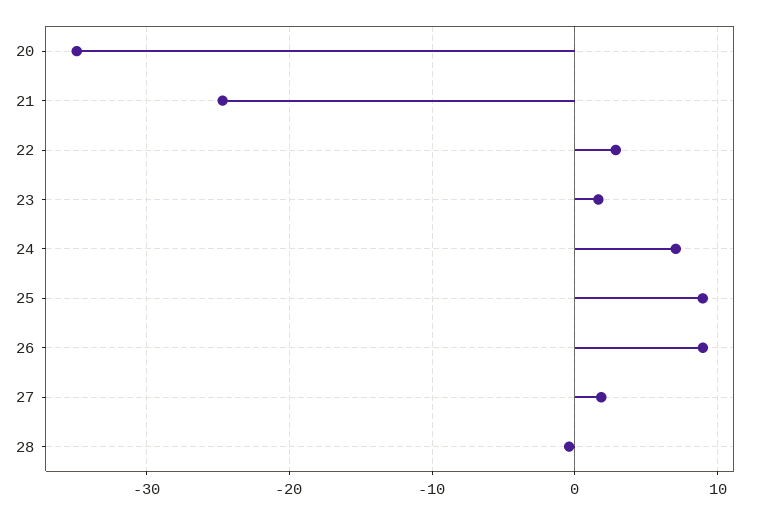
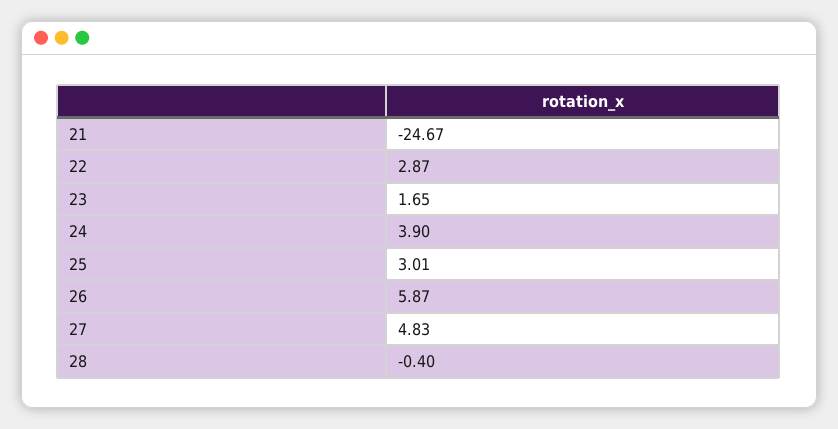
  {
-   "20": -35,
    "21": -24.67,
    "22": 2.87,
    "23": 1.65,
-   "24": 7,
+   "24": 3.9,
-   "25": 9,
+   "25": 3.01,
-   "26": 9,
+   "26": 5.87,
-   "27": 2,
+   "27": 4.83,
    "28": -0.4
  }

